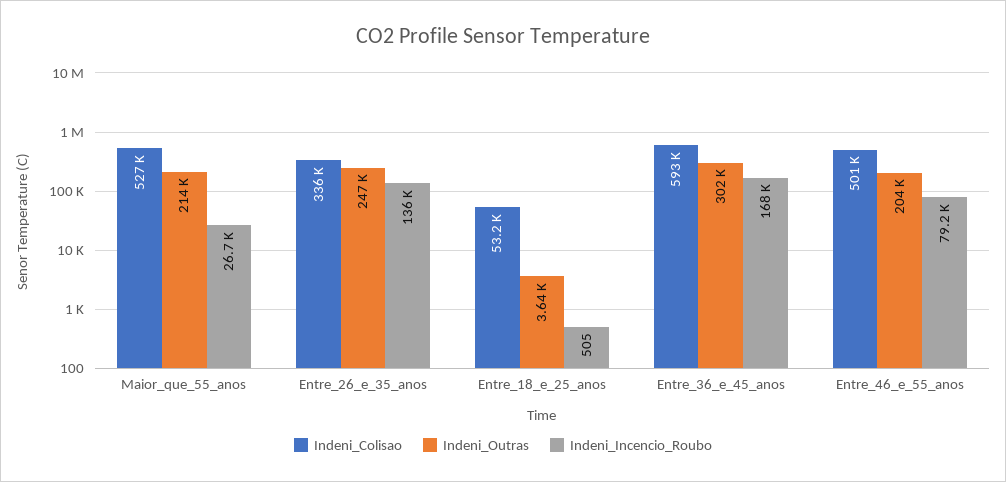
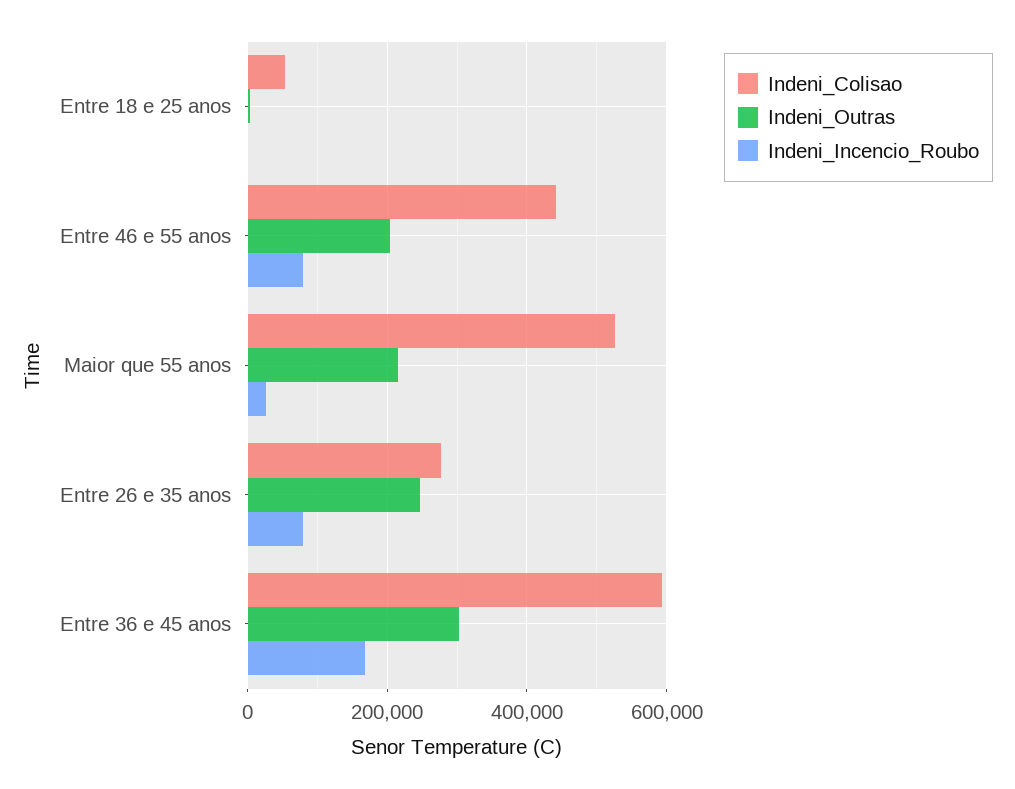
  {
    "Indeni_Colisao": {
      "Maior_que_55_anos": 527000,
-     "Entre_26_e_35_anos": 336000,
+     "Entre_26_e_35_anos": 280000,
      "Entre_18_e_25_anos": 53200,
      "Entre_36_e_45_anos": 593000,
-     "Entre_46_e_55_anos": 501000
+     "Entre_46_e_55_anos": 440000
    },
    "Indeni_Outras": {
      "Maior_que_55_anos": 214000,
      "Entre_26_e_35_anos": 247000,
      "Entre_18_e_25_anos": 3640,
      "Entre_36_e_45_anos": 302000,
      "Entre_46_e_55_anos": 204000
    },
    "Indeni_Incencio_Roubo": {
      "Maior_que_55_anos": 26700,
-     "Entre_26_e_35_anos": 136000,
+     "Entre_26_e_35_anos": 80000,
      "Entre_18_e_25_anos": 505,
      "Entre_36_e_45_anos": 168000,
      "Entre_46_e_55_anos": 79200
    }
  }

